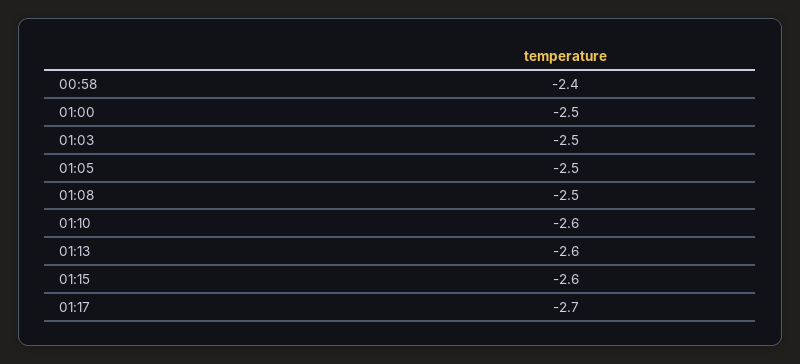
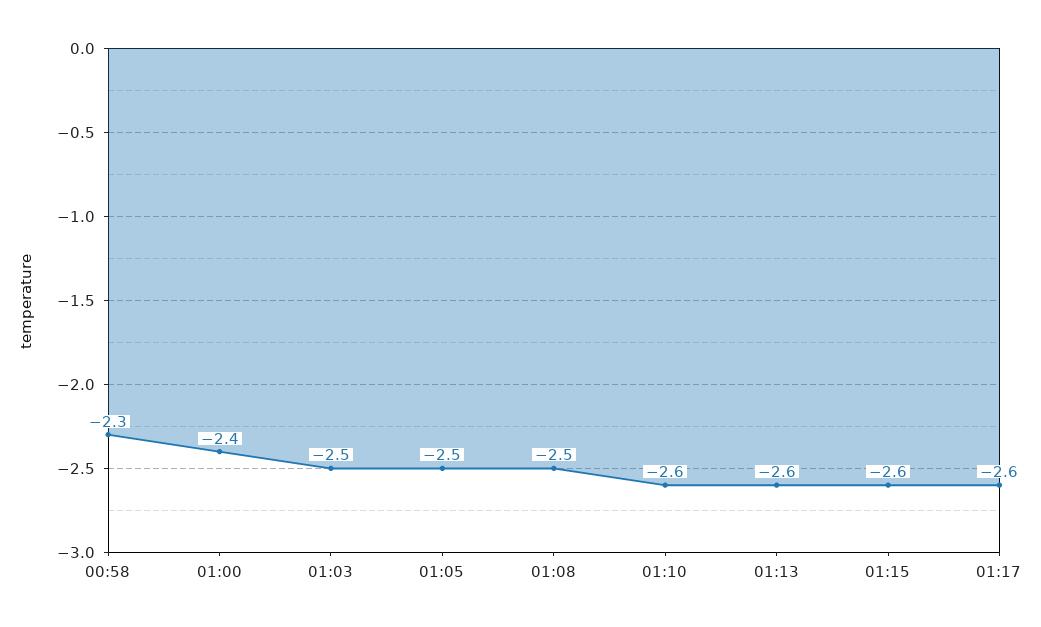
  {
-   "00:58": -2.4,
+   "00:58": -2.3,
-   "01:00": -2.5,
+   "01:00": -2.4,
    "01:03": -2.5,
    "01:05": -2.5,
    "01:08": -2.5,
    "01:10": -2.6,
    "01:13": -2.6,
    "01:15": -2.6,
-   "01:17": -2.7
+   "01:17": -2.6
  }

